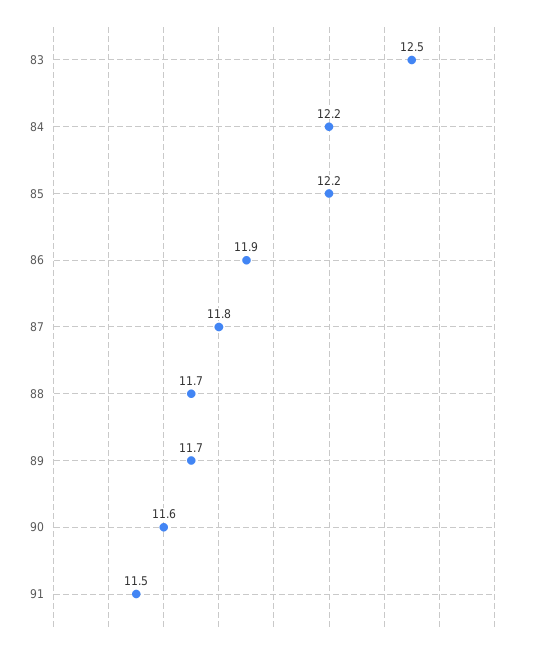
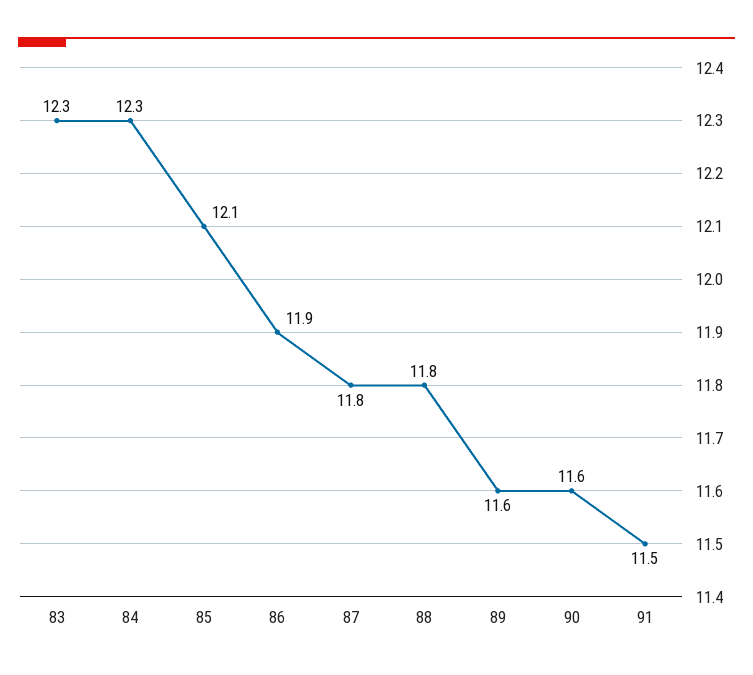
  {
-   "83": 12.5,
+   "83": 12.3,
-   "84": 12.2,
+   "84": 12.3,
-   "85": 12.2,
+   "85": 12.1,
    "86": 11.9,
    "87": 11.8,
-   "88": 11.7,
+   "88": 11.8,
-   "89": 11.7,
+   "89": 11.6,
    "90": 11.6,
    "91": 11.5
  }

